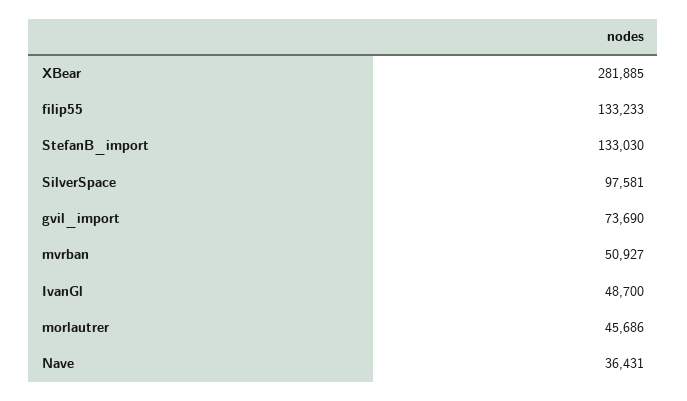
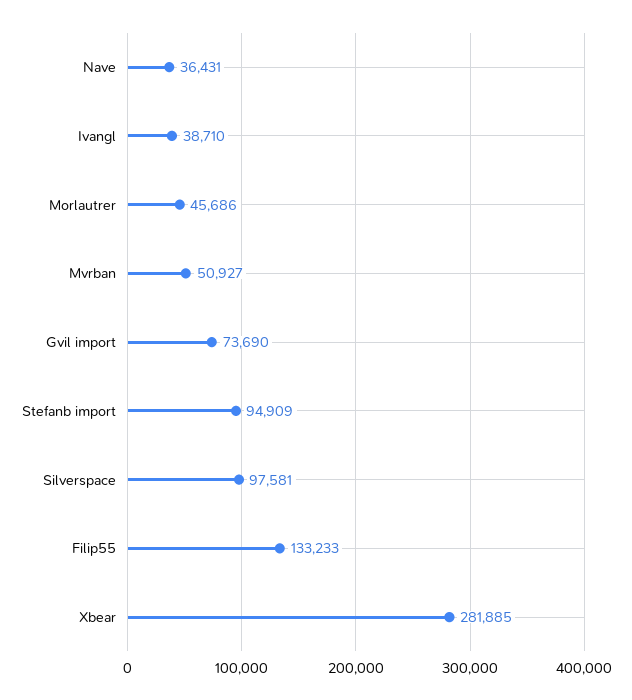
  {
    "XBear": 281885,
    "filip55": 133233,
-   "StefanB_import": 133030,
+   "StefanB_import": 94909,
    "SilverSpace": 97581,
    "gvil_import": 73690,
    "mvrban": 50927,
-   "IvanGl": 48700,
+   "IvanGl": 38710,
    "morlautrer": 45686,
    "Nave": 36431
  }

